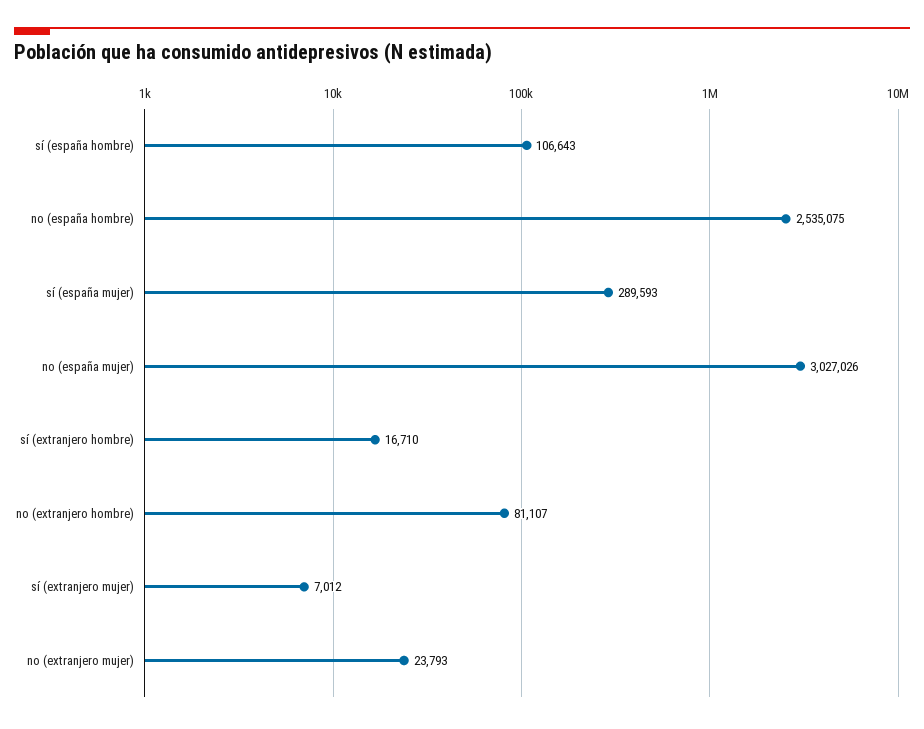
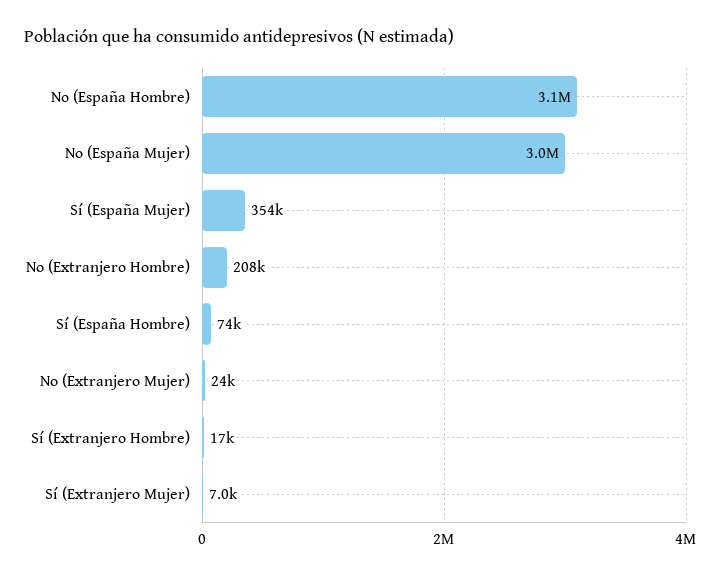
  {
-   "sí (españa hombre)": 106643,
+   "sí (españa hombre)": 74000,
-   "no (españa hombre)": 2535075,
+   "no (españa hombre)": 3100000,
-   "sí (españa mujer)": 289593,
+   "sí (españa mujer)": 354000,
    "no (españa mujer)": 3027026,
    "sí (extranjero hombre)": 16710,
-   "no (extranjero hombre)": 81107,
+   "no (extranjero hombre)": 208000,
    "sí (extranjero mujer)": 7012,
    "no (extranjero mujer)": 23793
  }

